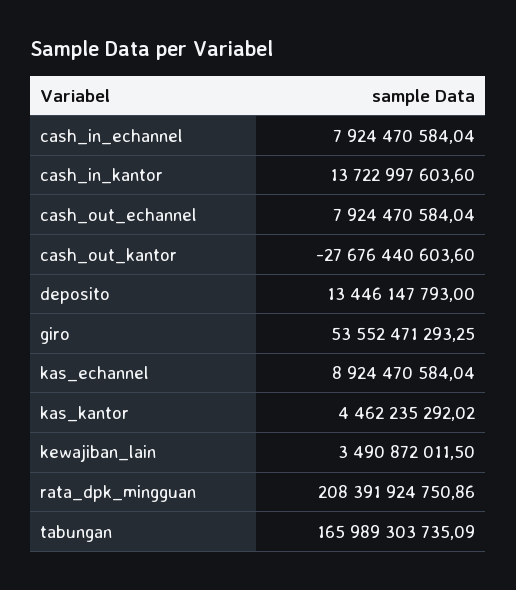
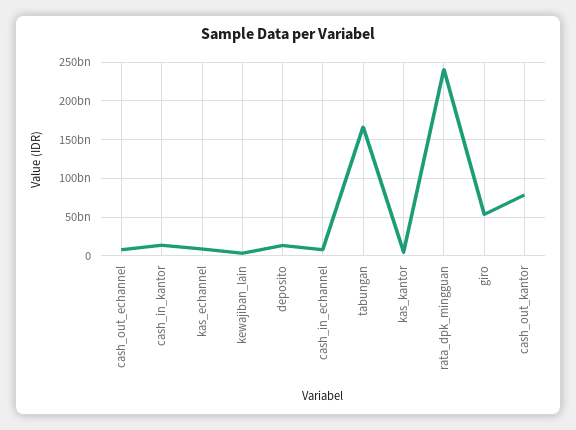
  {
    "cash_in_echannel": 7924470584.04,
    "cash_in_kantor": 13722997603.6,
    "cash_out_echannel": 7924470584.04,
-   "cash_out_kantor": -27676440603.6,
+   "cash_out_kantor": 80000000000,
    "deposito": 13446147793,
    "giro": 53552471293.25,
    "kas_echannel": 8924470584.04,
    "kas_kantor": 4462235292.02,
    "kewajiban_lain": 3490872011.5,
-   "rata_dpk_mingguan": 208391924750.86,
+   "rata_dpk_mingguan": 240000000000,
    "tabungan": 165989303735.09
  }

